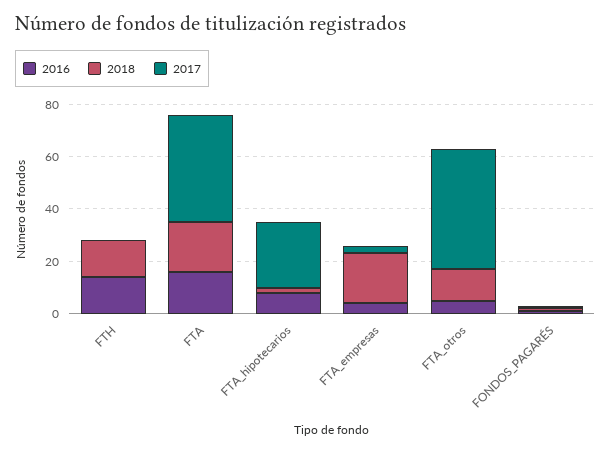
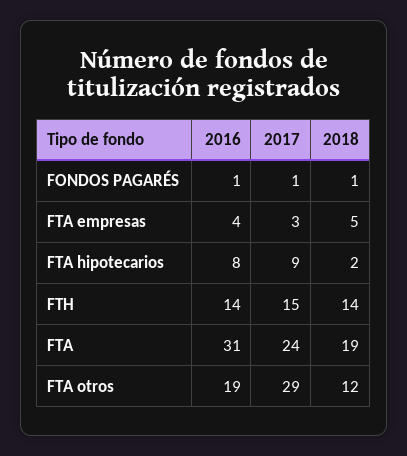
  {
    "2016": {
      "FTH": 14,
-     "FTA": 15,
+     "FTA": 31,
      "FTA_hipotecarios": 8,
      "FTA_empresas": 4,
-     "FTA_otros": 5,
+     "FTA_otros": 19,
      "FONDOS_PAGARÉS": 1
    },
    "2018": {
      "FTH": 14,
      "FTA": 19,
      "FTA_hipotecarios": 2,
-     "FTA_empresas": 20,
+     "FTA_empresas": 5,
      "FTA_otros": 12,
      "FONDOS_PAGARÉS": 1
    },
    "2017": {
-     "FTH": 0,
+     "FTH": 15,
-     "FTA": 40,
+     "FTA": 24,
-     "FTA_hipotecarios": 25,
+     "FTA_hipotecarios": 9,
      "FTA_empresas": 3,
-     "FTA_otros": 45,
+     "FTA_otros": 29,
      "FONDOS_PAGARÉS": 1
    }
  }

